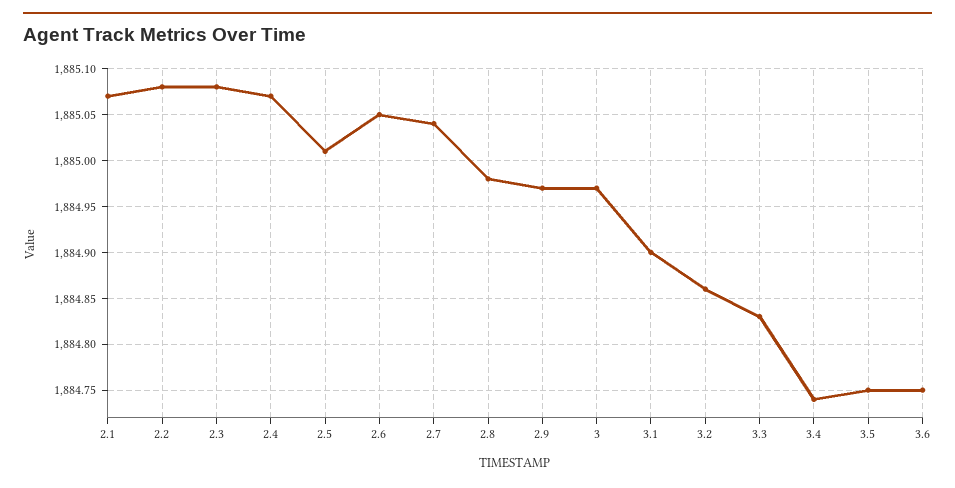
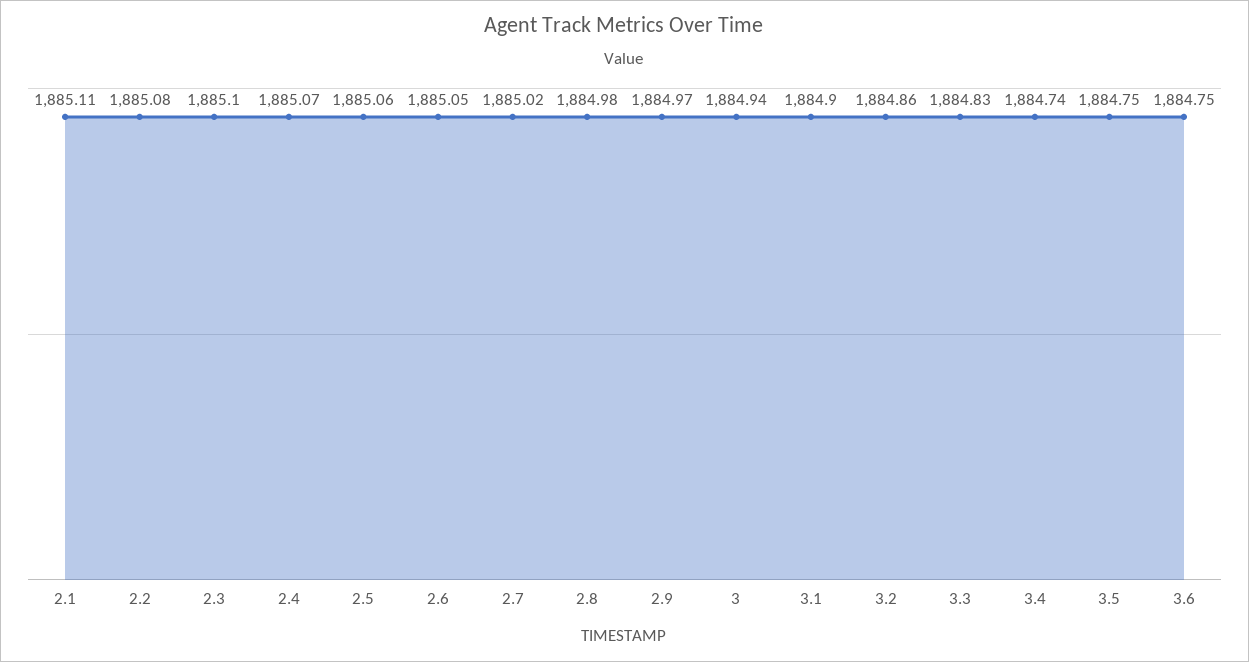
  {
-   "2.1": 1885.07,
+   "2.1": 1885.11,
    "2.2": 1885.08,
-   "2.3": 1885.08,
+   "2.3": 1885.1,
    "2.4": 1885.07,
-   "2.5": 1885.01,
+   "2.5": 1885.06,
    "2.6": 1885.05,
-   "2.7": 1885.04,
+   "2.7": 1885.02,
    "2.8": 1884.98,
    "2.9": 1884.97,
-   "3": 1884.97,
+   "3": 1884.94,
    "3.1": 1884.9,
    "3.2": 1884.86,
    "3.3": 1884.83,
    "3.4": 1884.74,
    "3.5": 1884.75,
    "3.6": 1884.75
  }

